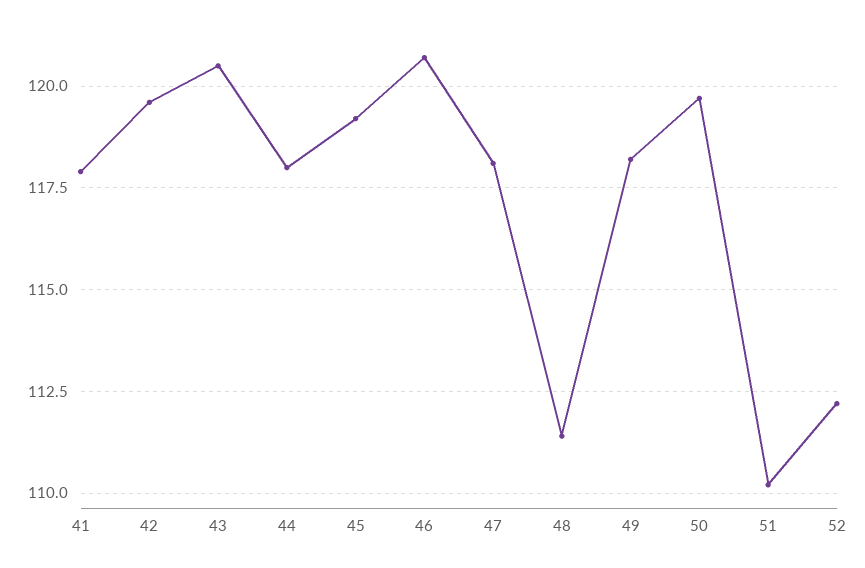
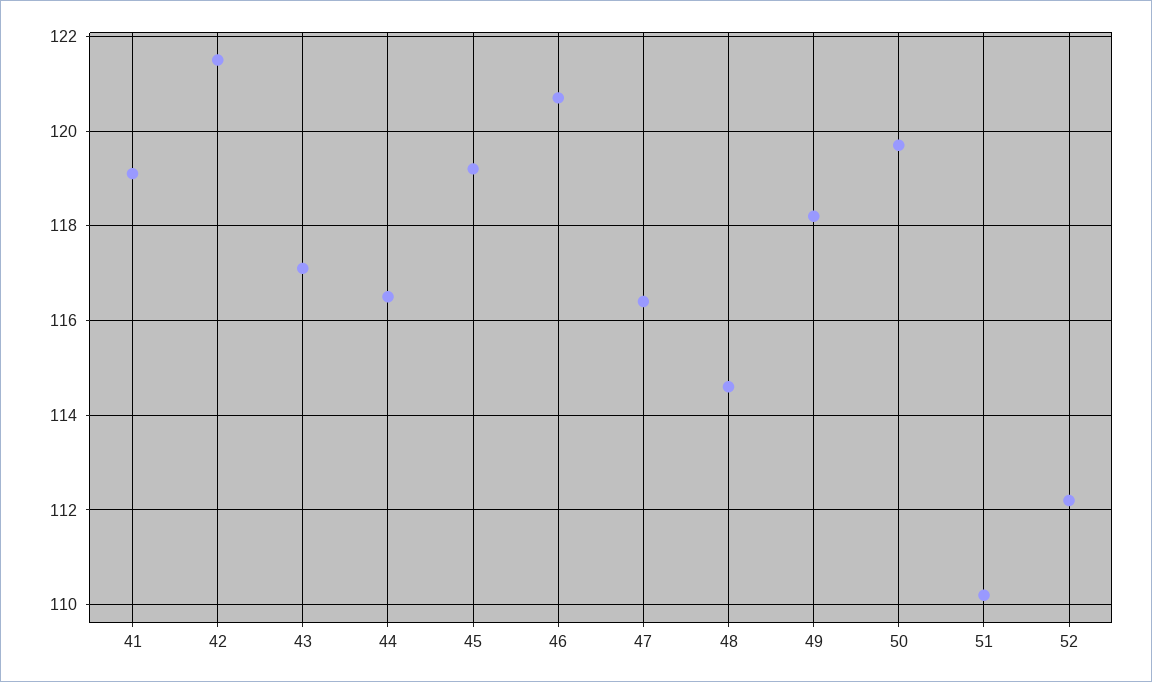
  {
-   "41": 118,
+   "41": 119,
-   "42": 119.5,
+   "42": 121.5,
-   "43": 120.5,
+   "43": 117,
-   "44": 118,
+   "44": 116.5,
    "45": 119,
    "46": 120.5,
-   "47": 118,
+   "47": 116.5,
-   "48": 111.5,
+   "48": 114.5,
    "49": 118,
    "50": 119.5,
    "51": 110,
    "52": 112
  }

